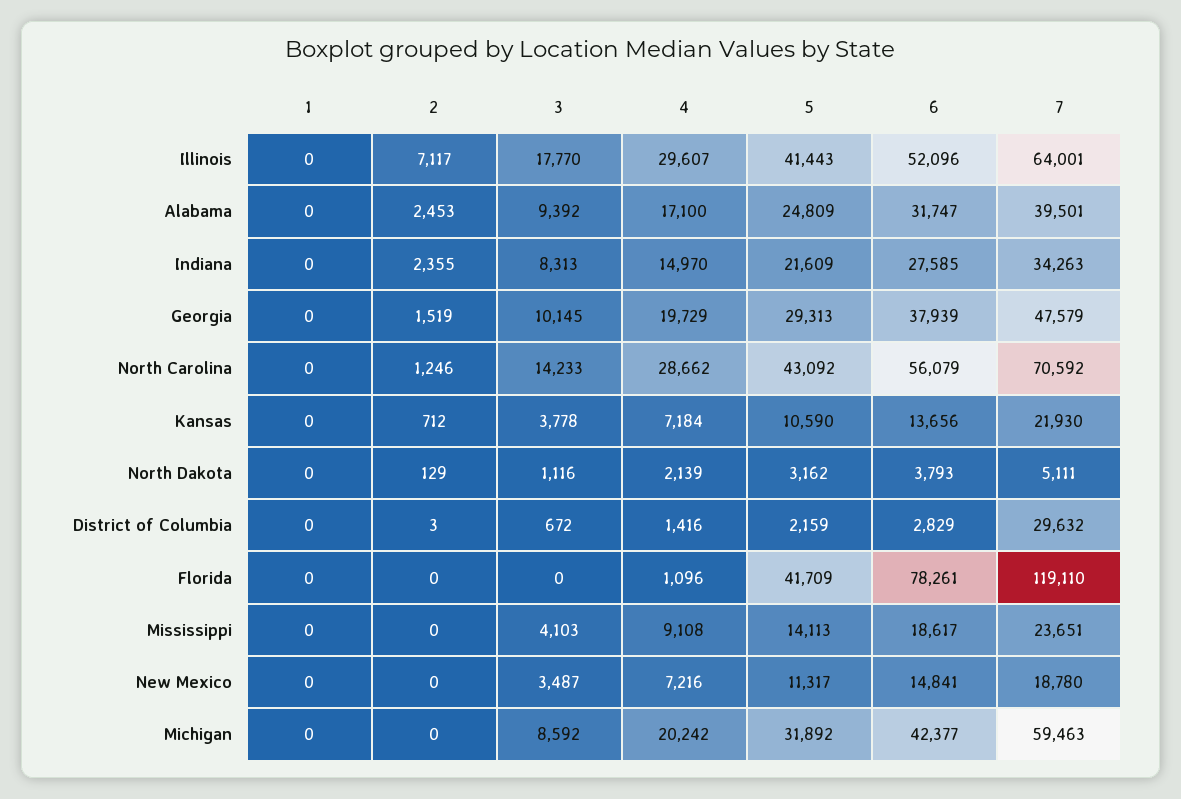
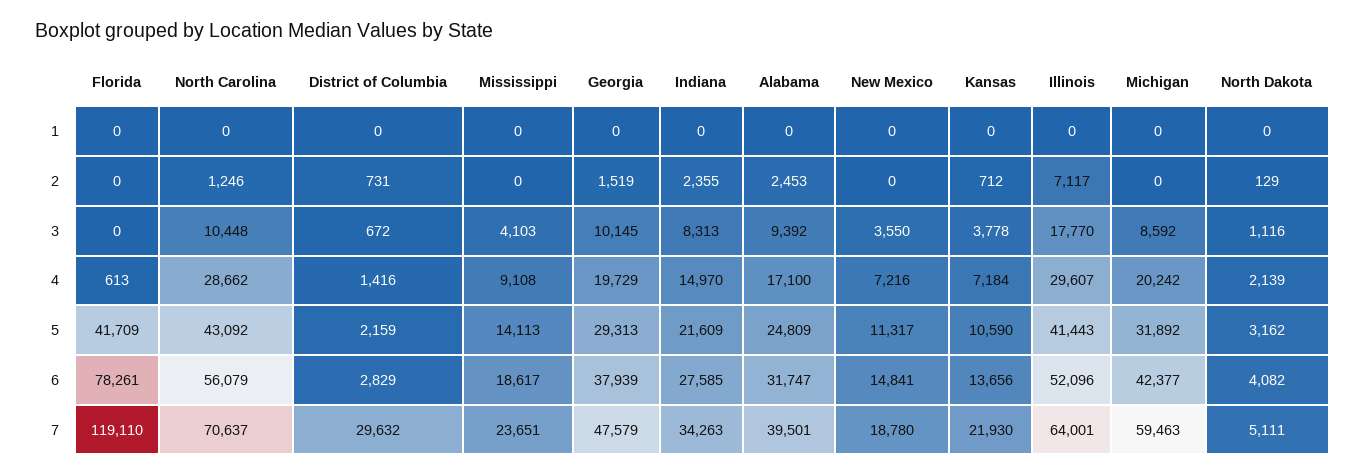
  {
    "1": {
      "Illinois": 0,
      "Alabama": 0,
      "Indiana": 0,
      "Georgia": 0,
      "North Carolina": 0,
      "Kansas": 0,
      "North Dakota": 0,
      "District of Columbia": 0,
      "Florida": 0,
      "Mississippi": 0,
      "New Mexico": 0,
      "Michigan": 0
    },
    "2": {
      "Illinois": 7117,
      "Alabama": 2453,
      "Indiana": 2355,
      "Georgia": 1519,
      "North Carolina": 1246,
      "Kansas": 712,
      "North Dakota": 129,
-     "District of Columbia": 3,
+     "District of Columbia": 731,
      "Florida": 0,
      "Mississippi": 0,
      "New Mexico": 0,
      "Michigan": 0
    },
    "3": {
      "Illinois": 17770,
      "Alabama": 9392,
      "Indiana": 8313,
      "Georgia": 10145,
-     "North Carolina": 14233,
+     "North Carolina": 10448,
      "Kansas": 3778,
      "North Dakota": 1116,
      "District of Columbia": 672,
      "Florida": 0,
      "Mississippi": 4103,
-     "New Mexico": 3487,
+     "New Mexico": 3550,
      "Michigan": 8592
    },
    "4": {
      "Illinois": 29607,
      "Alabama": 17100,
      "Indiana": 14970,
      "Georgia": 19729,
      "North Carolina": 28662,
      "Kansas": 7184,
      "North Dakota": 2139,
      "District of Columbia": 1416,
-     "Florida": 1096,
+     "Florida": 613,
      "Mississippi": 9108,
      "New Mexico": 7216,
      "Michigan": 20242
    },
    "5": {
      "Illinois": 41443,
      "Alabama": 24809,
      "Indiana": 21609,
      "Georgia": 29313,
      "North Carolina": 43092,
      "Kansas": 10590,
      "North Dakota": 3162,
      "District of Columbia": 2159,
      "Florida": 41709,
      "Mississippi": 14113,
      "New Mexico": 11317,
      "Michigan": 31892
    },
    "6": {
      "Illinois": 52096,
      "Alabama": 31747,
      "Indiana": 27585,
      "Georgia": 37939,
      "North Carolina": 56079,
      "Kansas": 13656,
-     "North Dakota": 3793,
+     "North Dakota": 4082,
      "District of Columbia": 2829,
      "Florida": 78261,
      "Mississippi": 18617,
      "New Mexico": 14841,
      "Michigan": 42377
    },
    "7": {
      "Illinois": 64001,
      "Alabama": 39501,
      "Indiana": 34263,
      "Georgia": 47579,
-     "North Carolina": 70592,
+     "North Carolina": 70637,
      "Kansas": 21930,
      "North Dakota": 5111,
      "District of Columbia": 29632,
      "Florida": 119110,
      "Mississippi": 23651,
      "New Mexico": 18780,
      "Michigan": 59463
    }
  }

